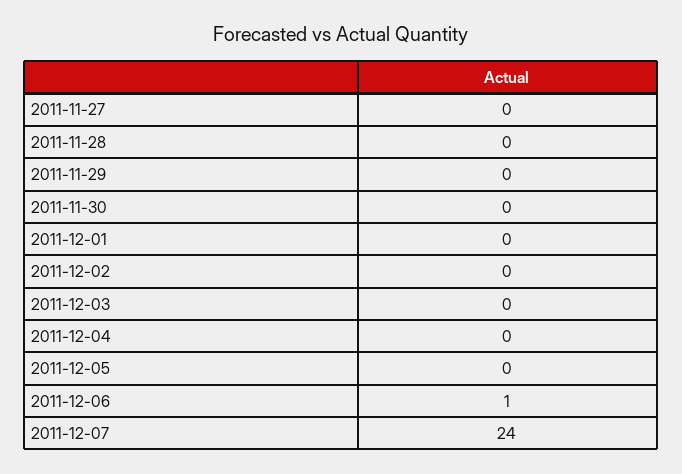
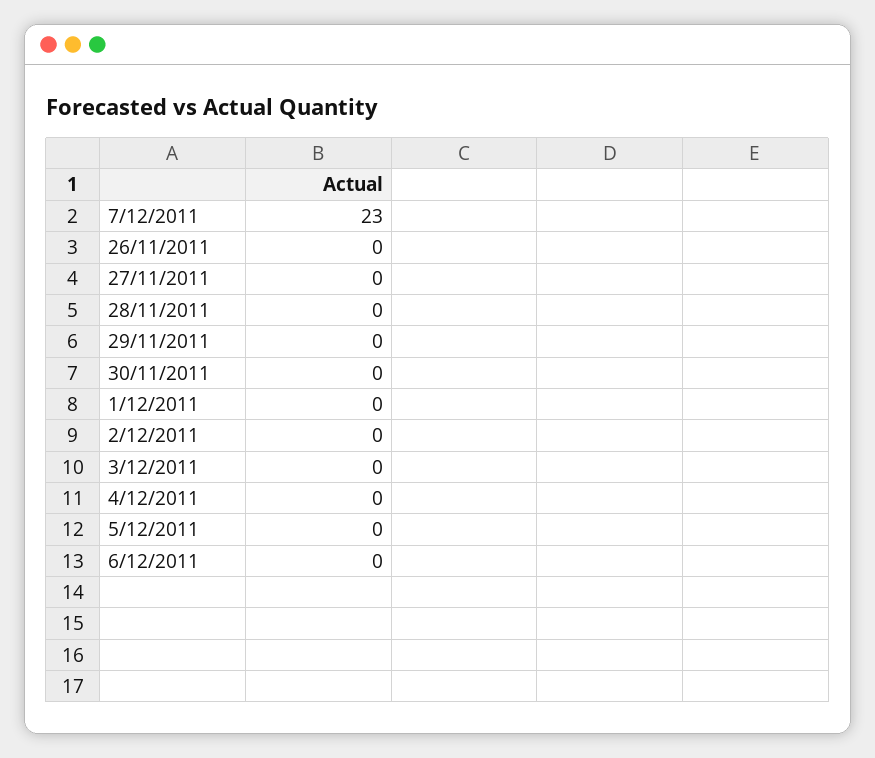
  {
    "2011-11-27": 0,
    "2011-11-28": 0,
    "2011-11-29": 0,
    "2011-11-30": 0,
    "2011-12-01": 0,
    "2011-12-02": 0,
    "2011-12-03": 0,
    "2011-12-04": 0,
    "2011-12-05": 0,
-   "2011-12-06": 1,
+   "2011-12-06": 0,
-   "2011-12-07": 24
+   "2011-12-07": 23,
+   "26/11/2011": 0
  }

